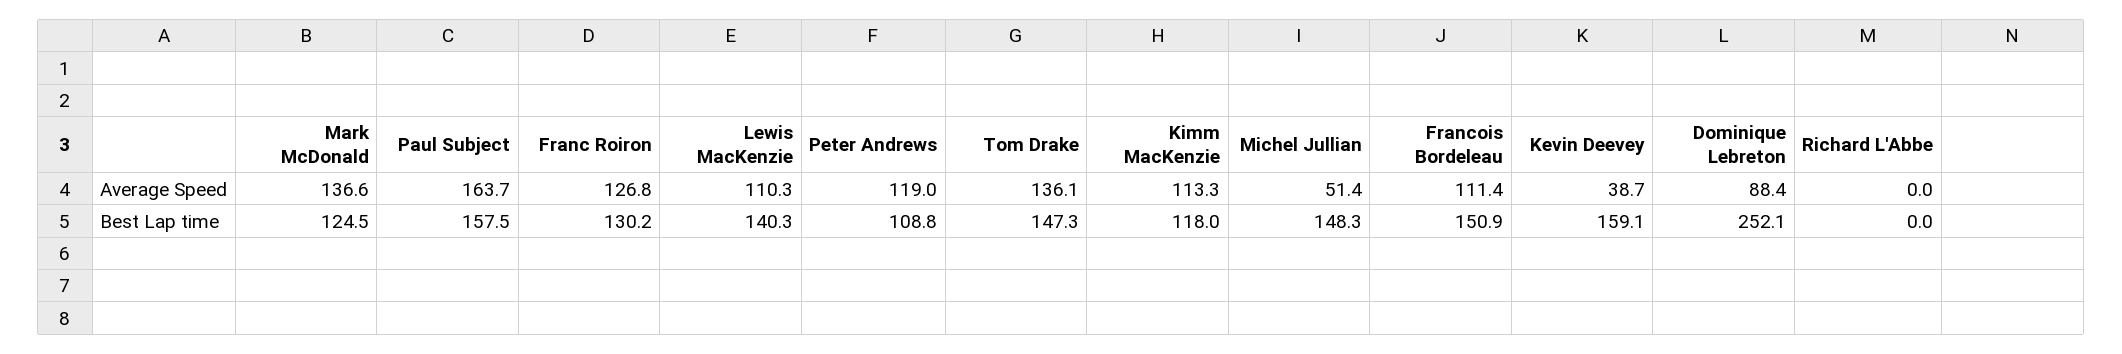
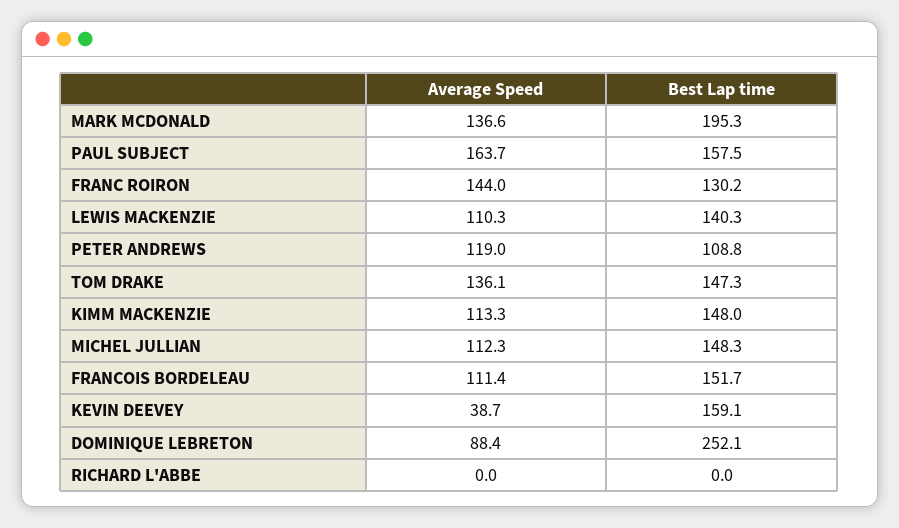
  {
    "Mark McDonald": {
      "Average Speed": 136.6,
-     "Best Lap time": 124.5
+     "Best Lap time": 195.3
    },
    "Paul Subject": {
      "Average Speed": 163.7,
      "Best Lap time": 157.5
    },
    "Franc Roiron": {
-     "Average Speed": 126.8,
+     "Average Speed": 144,
      "Best Lap time": 130.2
    },
    "Lewis MacKenzie": {
      "Average Speed": 110.3,
      "Best Lap time": 140.3
    },
    "Peter Andrews": {
      "Average Speed": 119,
      "Best Lap time": 108.8
    },
    "Tom Drake": {
      "Average Speed": 136.1,
      "Best Lap time": 147.3
    },
    "Kimm MacKenzie": {
      "Average Speed": 113.3,
-     "Best Lap time": 118
+     "Best Lap time": 148
    },
    "Michel Jullian": {
-     "Average Speed": 51.4,
+     "Average Speed": 112.3,
      "Best Lap time": 148.3
    },
    "Francois Bordeleau": {
      "Average Speed": 111.4,
-     "Best Lap time": 150.9
+     "Best Lap time": 151.7
    },
    "Kevin Deevey": {
      "Average Speed": 38.7,
      "Best Lap time": 159.1
    },
    "Dominique Lebreton": {
      "Average Speed": 88.4,
      "Best Lap time": 252.1
    },
    "Richard L'Abbe": {
      "Average Speed": 0,
      "Best Lap time": 0
    }
  }

